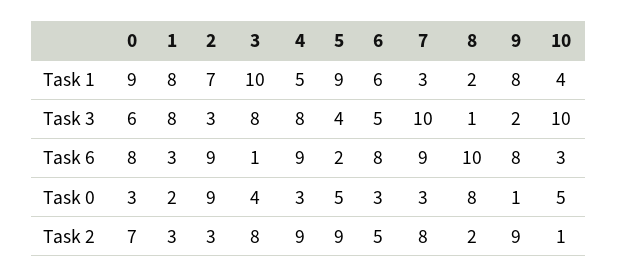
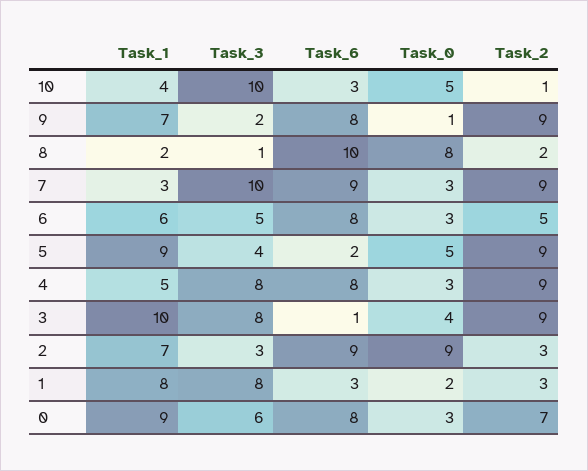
  {
    "0": {
      "Task 1": 9,
      "Task 3": 6,
      "Task 6": 8,
      "Task 0": 3,
      "Task 2": 7
    },
    "1": {
      "Task 1": 8,
      "Task 3": 8,
      "Task 6": 3,
      "Task 0": 2,
      "Task 2": 3
    },
    "2": {
      "Task 1": 7,
      "Task 3": 3,
      "Task 6": 9,
      "Task 0": 9,
      "Task 2": 3
    },
    "3": {
      "Task 1": 10,
      "Task 3": 8,
      "Task 6": 1,
      "Task 0": 4,
-     "Task 2": 8
+     "Task 2": 9
    },
    "4": {
      "Task 1": 5,
      "Task 3": 8,
-     "Task 6": 9,
+     "Task 6": 8,
      "Task 0": 3,
      "Task 2": 9
    },
    "5": {
      "Task 1": 9,
      "Task 3": 4,
      "Task 6": 2,
      "Task 0": 5,
      "Task 2": 9
    },
    "6": {
      "Task 1": 6,
      "Task 3": 5,
      "Task 6": 8,
      "Task 0": 3,
      "Task 2": 5
    },
    "7": {
      "Task 1": 3,
      "Task 3": 10,
      "Task 6": 9,
      "Task 0": 3,
-     "Task 2": 8
+     "Task 2": 9
    },
    "8": {
      "Task 1": 2,
      "Task 3": 1,
      "Task 6": 10,
      "Task 0": 8,
      "Task 2": 2
    },
    "9": {
-     "Task 1": 8,
+     "Task 1": 7,
      "Task 3": 2,
      "Task 6": 8,
      "Task 0": 1,
      "Task 2": 9
    },
    "10": {
      "Task 1": 4,
      "Task 3": 10,
      "Task 6": 3,
      "Task 0": 5,
      "Task 2": 1
    }
  }

